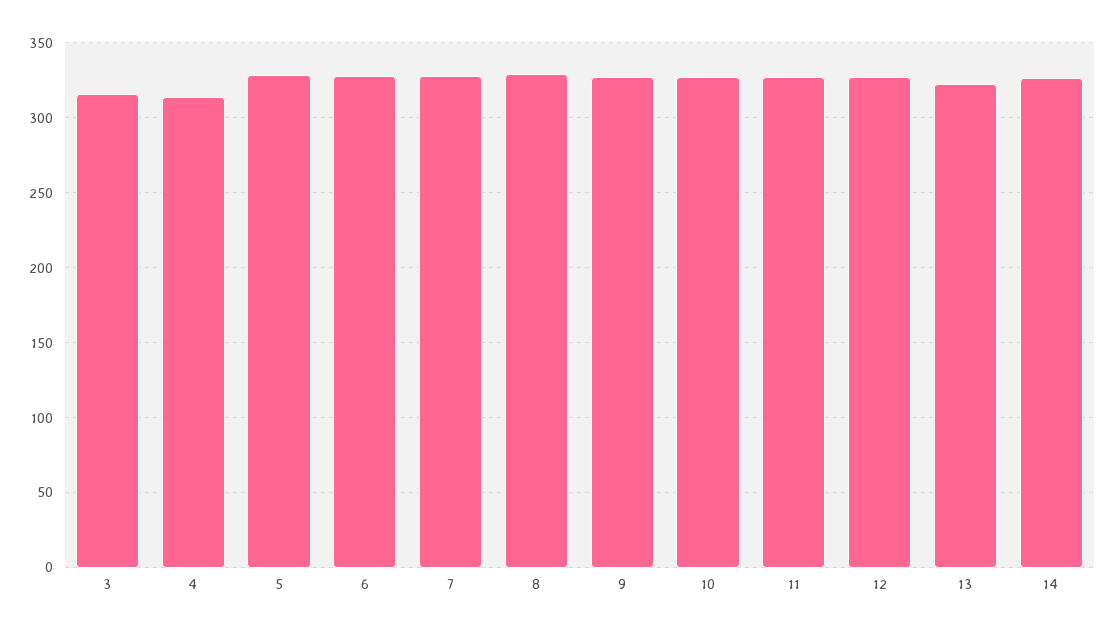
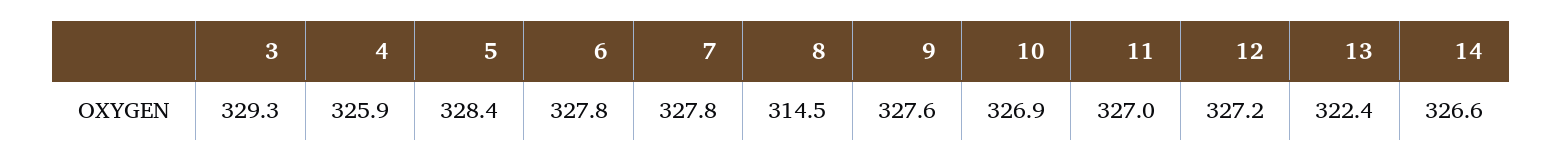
  {
-   "3": 315,
+   "3": 329.3,
-   "4": 315,
+   "4": 325.9,
    "5": 328.4,
    "6": 327.8,
    "7": 327.8,
-   "8": 330,
+   "8": 314.5,
    "9": 327.6,
    "10": 326.9,
    "11": 327,
    "12": 327.2,
    "13": 322.4,
    "14": 326.6
  }

